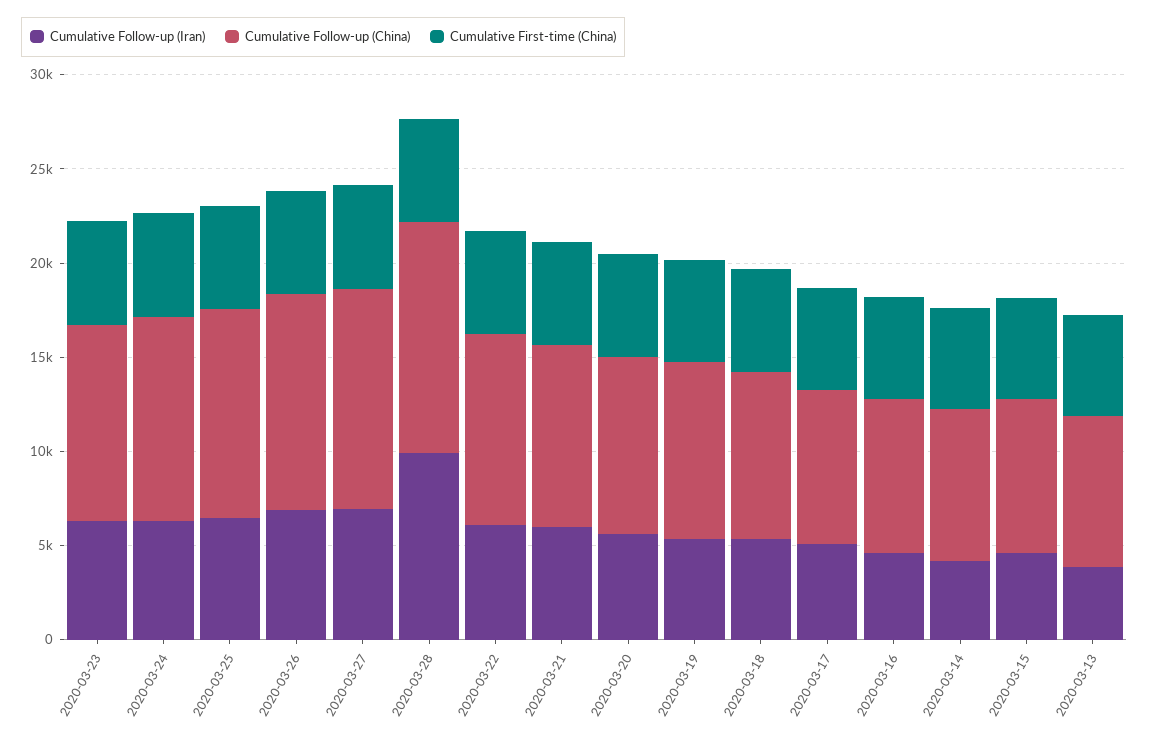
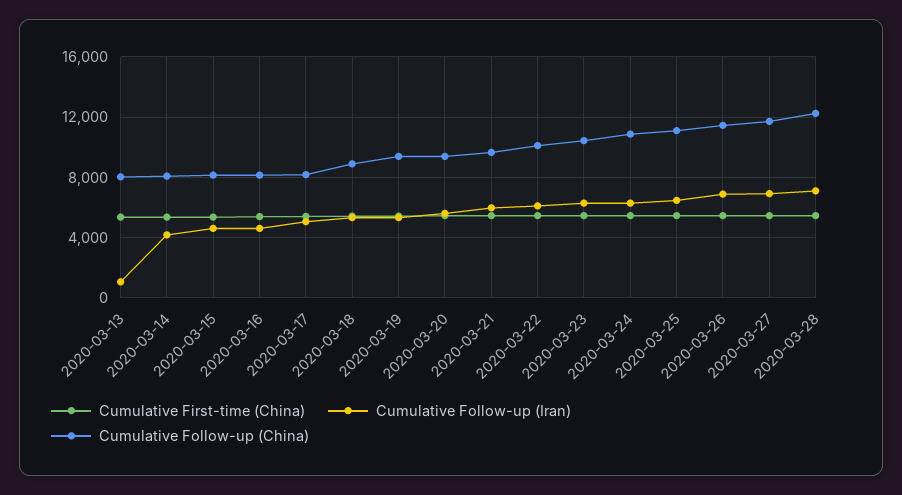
  {
    "Cumulative Follow-up (Iran)": {
      "2020-03-23": 6500,
      "2020-03-24": 6500,
      "2020-03-25": 6500,
      "2020-03-26": 7000,
      "2020-03-27": 7000,
-     "2020-03-28": 10000,
+     "2020-03-28": 7000,
      "2020-03-22": 6000,
      "2020-03-21": 6000,
      "2020-03-20": 5500,
      "2020-03-19": 5500,
      "2020-03-18": 5500,
      "2020-03-17": 5000,
      "2020-03-16": 4500,
      "2020-03-14": 4000,
      "2020-03-15": 4500,
-     "2020-03-13": 4000
+     "2020-03-13": 1000
    },
    "Cumulative Follow-up (China)": {
      "2020-03-23": 10500,
      "2020-03-24": 11000,
      "2020-03-25": 11000,
      "2020-03-26": 11500,
      "2020-03-27": 11500,
      "2020-03-28": 12000,
      "2020-03-22": 10000,
      "2020-03-21": 9500,
      "2020-03-20": 9500,
      "2020-03-19": 9500,
      "2020-03-18": 9000,
      "2020-03-17": 8000,
      "2020-03-16": 8000,
      "2020-03-14": 8000,
      "2020-03-15": 8000,
      "2020-03-13": 8000
    },
    "Cumulative First-time (China)": {
      "2020-03-23": 5500,
      "2020-03-24": 5500,
      "2020-03-25": 5500,
      "2020-03-26": 5500,
      "2020-03-27": 5500,
      "2020-03-28": 5500,
      "2020-03-22": 5500,
      "2020-03-21": 5500,
      "2020-03-20": 5500,
      "2020-03-19": 5500,
      "2020-03-18": 5500,
      "2020-03-17": 5500,
      "2020-03-16": 5500,
      "2020-03-14": 5500,
      "2020-03-15": 5500,
      "2020-03-13": 5500
    }
  }

